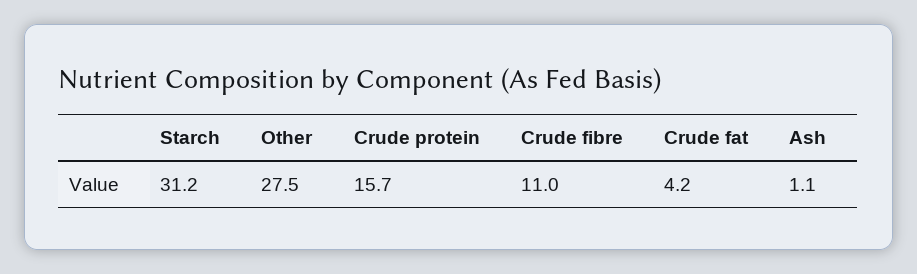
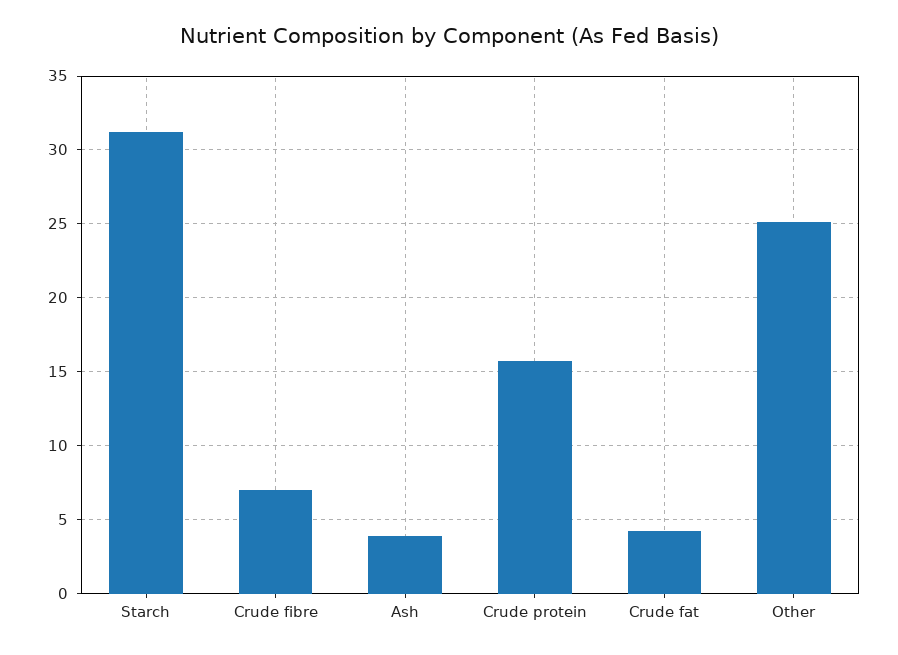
  {
    "Starch": 31.2,
-   "Other": 27.5,
+   "Other": 25,
    "Crude protein": 15.7,
-   "Crude fibre": 11,
+   "Crude fibre": 7,
    "Crude fat": 4.2,
-   "Ash": 1.1
+   "Ash": 4
  }

